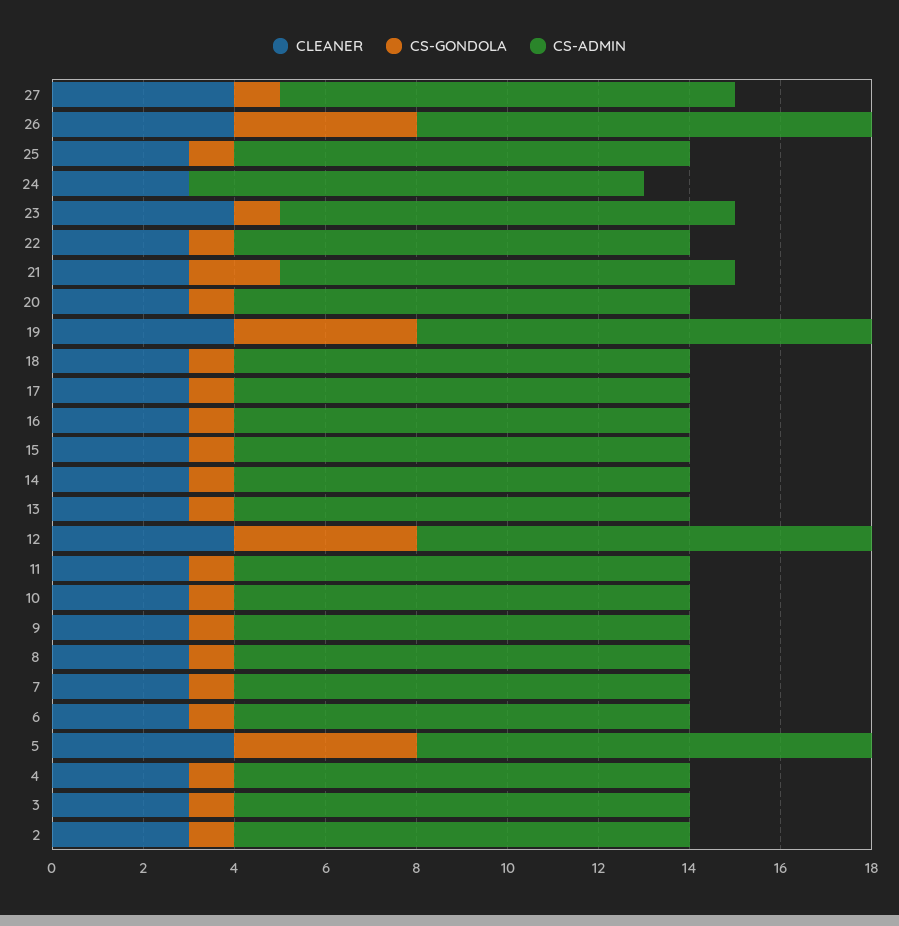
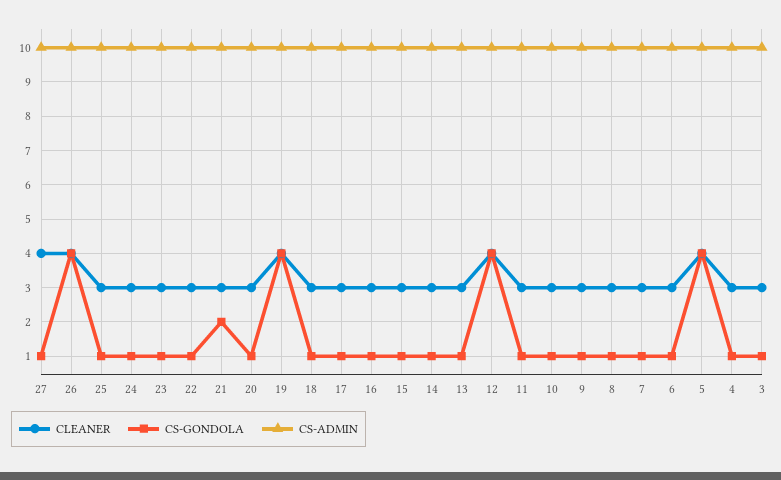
  {
    "CLEANER": {
      "27": 4,
      "26": 4,
      "25": 3,
      "24": 3,
-     "23": 4,
+     "23": 3,
      "22": 3,
      "21": 3,
      "20": 3,
      "19": 4,
      "18": 3,
      "17": 3,
      "16": 3,
      "15": 3,
      "14": 3,
      "13": 3,
      "12": 4,
      "11": 3,
      "10": 3,
      "9": 3,
      "8": 3,
      "7": 3,
      "6": 3,
      "5": 4,
      "4": 3,
-     "3": 3,
+     "3": 3
-     "2": 3
    },
    "CS-GONDOLA": {
      "27": 1,
      "26": 4,
      "25": 1,
-     "24": 0,
+     "24": 1,
      "23": 1,
      "22": 1,
      "21": 2,
      "20": 1,
      "19": 4,
      "18": 1,
      "17": 1,
      "16": 1,
      "15": 1,
      "14": 1,
      "13": 1,
      "12": 4,
      "11": 1,
      "10": 1,
      "9": 1,
      "8": 1,
      "7": 1,
      "6": 1,
      "5": 4,
      "4": 1,
-     "3": 1,
+     "3": 1
-     "2": 1
    },
    "CS-ADMIN": {
      "27": 10,
      "26": 10,
      "25": 10,
      "24": 10,
      "23": 10,
      "22": 10,
      "21": 10,
      "20": 10,
      "19": 10,
      "18": 10,
      "17": 10,
      "16": 10,
      "15": 10,
      "14": 10,
      "13": 10,
      "12": 10,
      "11": 10,
      "10": 10,
      "9": 10,
      "8": 10,
      "7": 10,
      "6": 10,
      "5": 10,
      "4": 10,
-     "3": 10,
+     "3": 10
-     "2": 10
    }
  }

